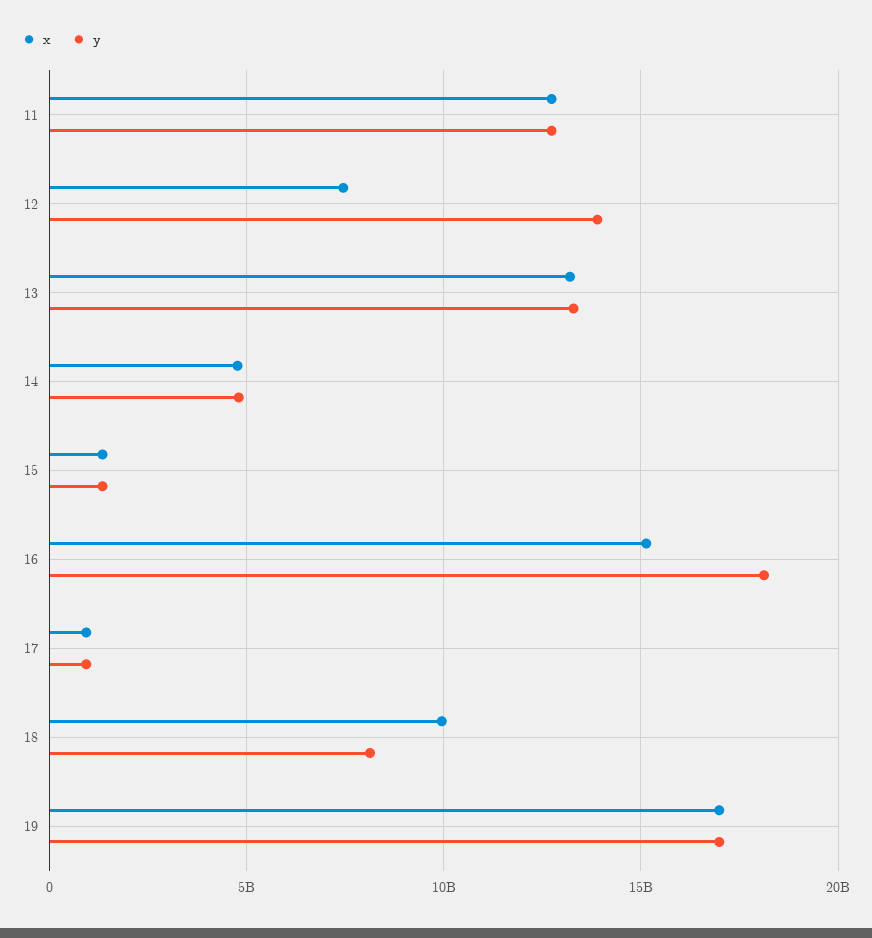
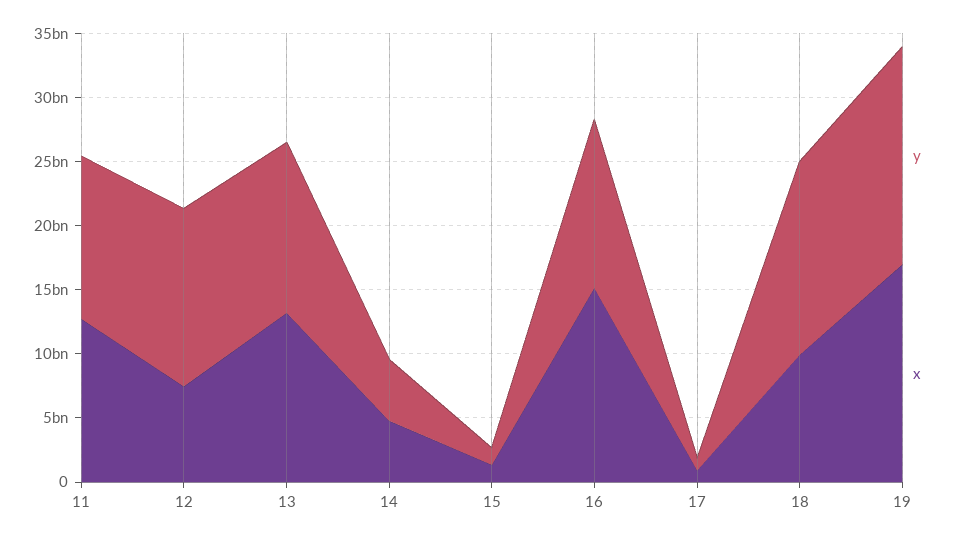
  {
    "x": {
      "11": 12500000000,
      "12": 7500000000,
      "13": 13000000000,
      "14": 5000000000,
      "15": 1500000000,
      "16": 15000000000,
      "17": 1000000000,
      "18": 10000000000,
      "19": 17000000000
    },
    "y": {
      "11": 12500000000,
      "12": 14000000000,
      "13": 13500000000,
      "14": 5000000000,
      "15": 1500000000,
-     "16": 18000000000,
+     "16": 13000000000,
      "17": 1000000000,
-     "18": 8000000000,
+     "18": 15000000000,
      "19": 17000000000
    }
  }

